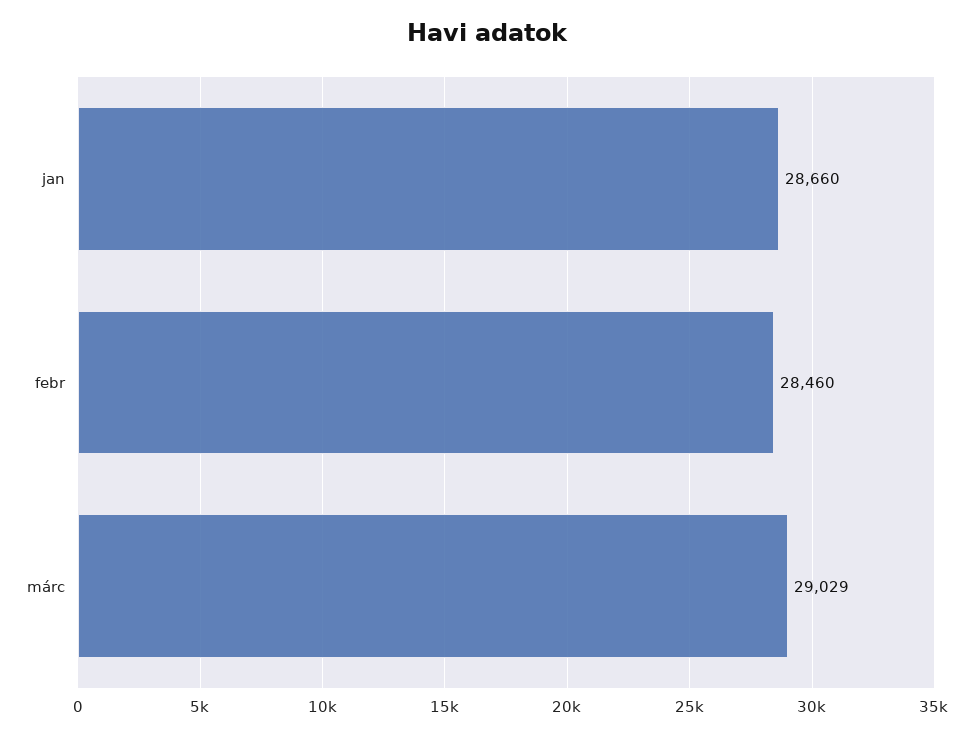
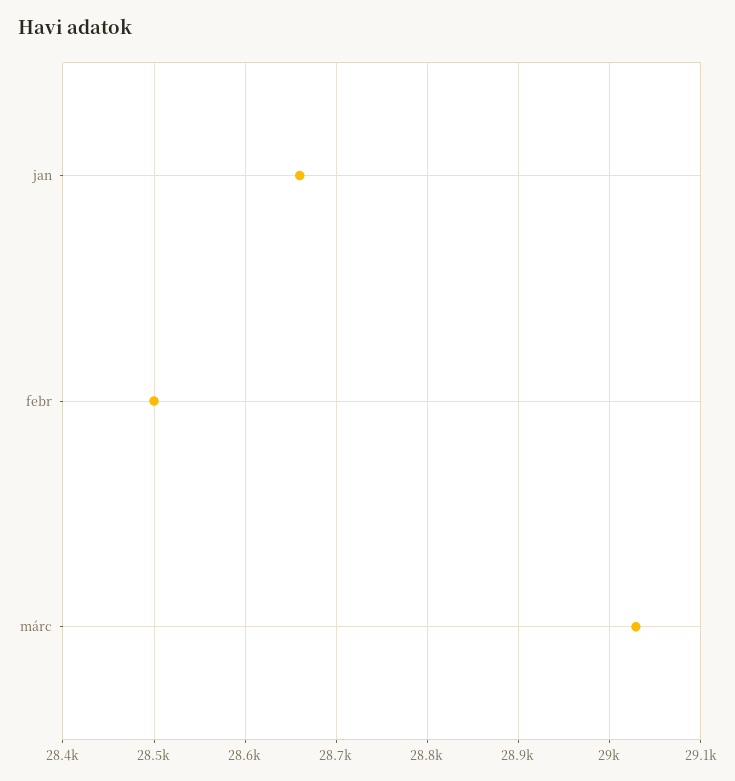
  {
    "jan": 28660,
-   "febr": 28460,
+   "febr": 28500,
    "márc": 29029
  }

